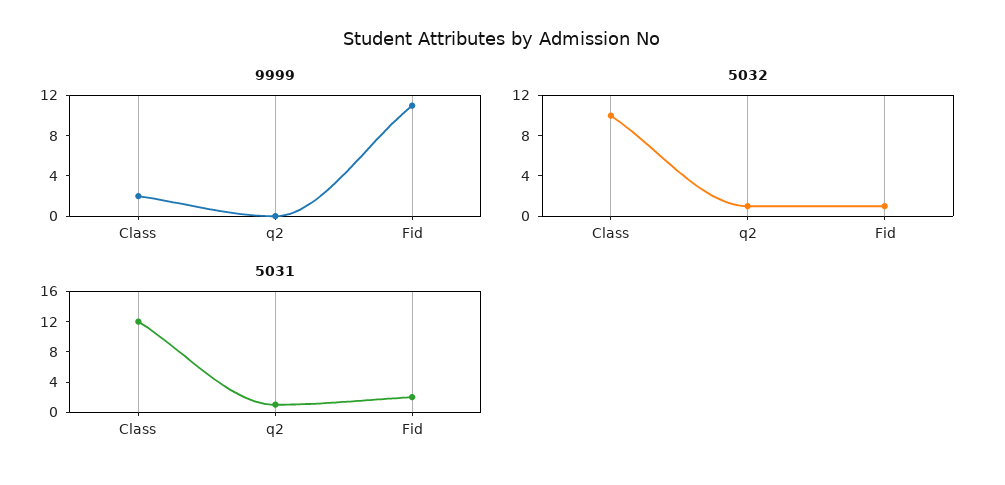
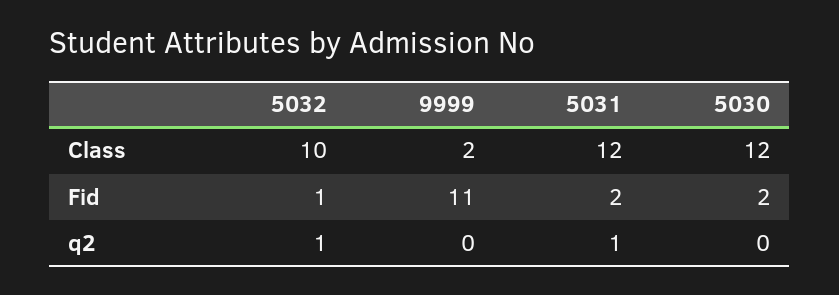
  {
    "9999": {
      "Class": 2,
      "q2": 0,
      "Fid": 11
    },
    "5032": {
      "Class": 10,
      "q2": 1,
      "Fid": 1
    },
    "5031": {
      "Class": 12,
      "q2": 1,
      "Fid": 2
-   }
+   },
+   "5030": {
+     "Class": 12,
+     "Fid": 2,
+     "q2": 0
+   }
  }

